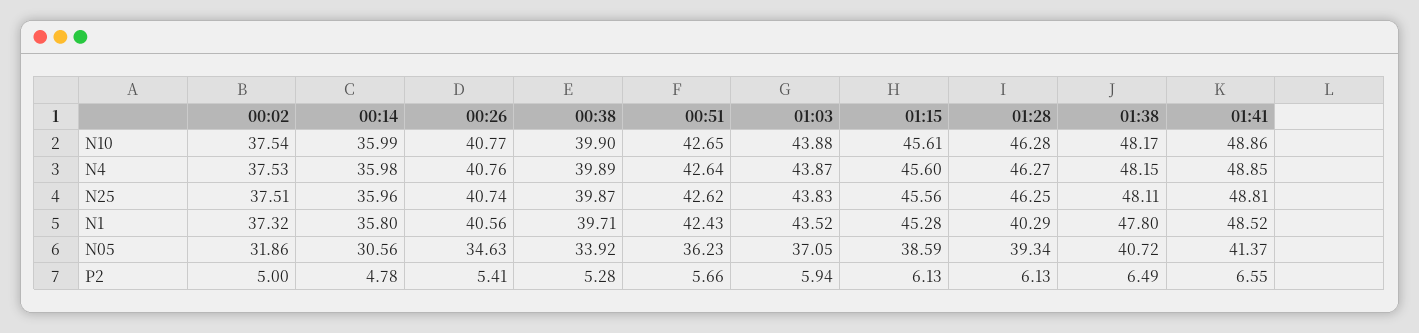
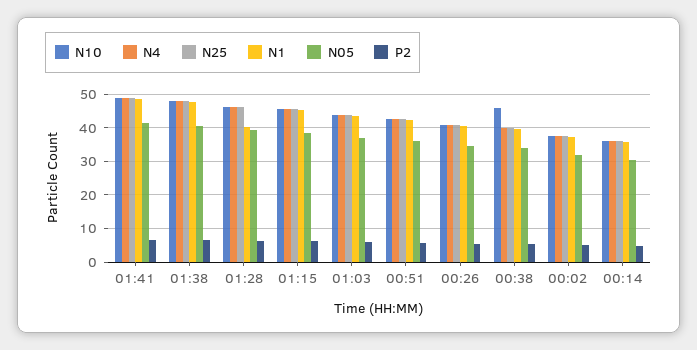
  {
    "N10": {
      "00:02": 37.54,
      "00:14": 35.99,
      "00:26": 40.77,
-     "00:38": 39.9,
+     "00:38": 46,
      "00:51": 42.65,
      "01:03": 43.88,
      "01:15": 45.61,
      "01:28": 46.28,
      "01:38": 48.17,
      "01:41": 48.86
    },
    "N4": {
      "00:02": 37.53,
      "00:14": 35.98,
      "00:26": 40.76,
      "00:38": 39.89,
      "00:51": 42.64,
      "01:03": 43.87,
      "01:15": 45.6,
      "01:28": 46.27,
      "01:38": 48.15,
      "01:41": 48.85
    },
    "N25": {
      "00:02": 37.51,
      "00:14": 35.96,
      "00:26": 40.74,
      "00:38": 39.87,
      "00:51": 42.62,
      "01:03": 43.83,
      "01:15": 45.56,
      "01:28": 46.25,
      "01:38": 48.11,
      "01:41": 48.81
    },
    "N1": {
      "00:02": 37.32,
      "00:14": 35.8,
      "00:26": 40.56,
      "00:38": 39.71,
      "00:51": 42.43,
      "01:03": 43.52,
      "01:15": 45.28,
      "01:28": 40.29,
      "01:38": 47.8,
      "01:41": 48.52
    },
    "N05": {
      "00:02": 31.86,
      "00:14": 30.56,
      "00:26": 34.63,
      "00:38": 33.92,
      "00:51": 36.23,
      "01:03": 37.05,
      "01:15": 38.59,
      "01:28": 39.34,
      "01:38": 40.72,
      "01:41": 41.37
    },
    "P2": {
      "00:02": 5,
      "00:14": 4.78,
      "00:26": 5.41,
      "00:38": 5.28,
      "00:51": 5.66,
      "01:03": 5.94,
      "01:15": 6.13,
      "01:28": 6.13,
      "01:38": 6.49,
      "01:41": 6.55
    }
  }

